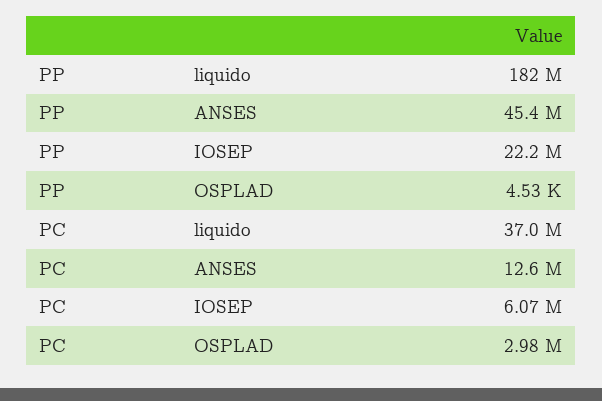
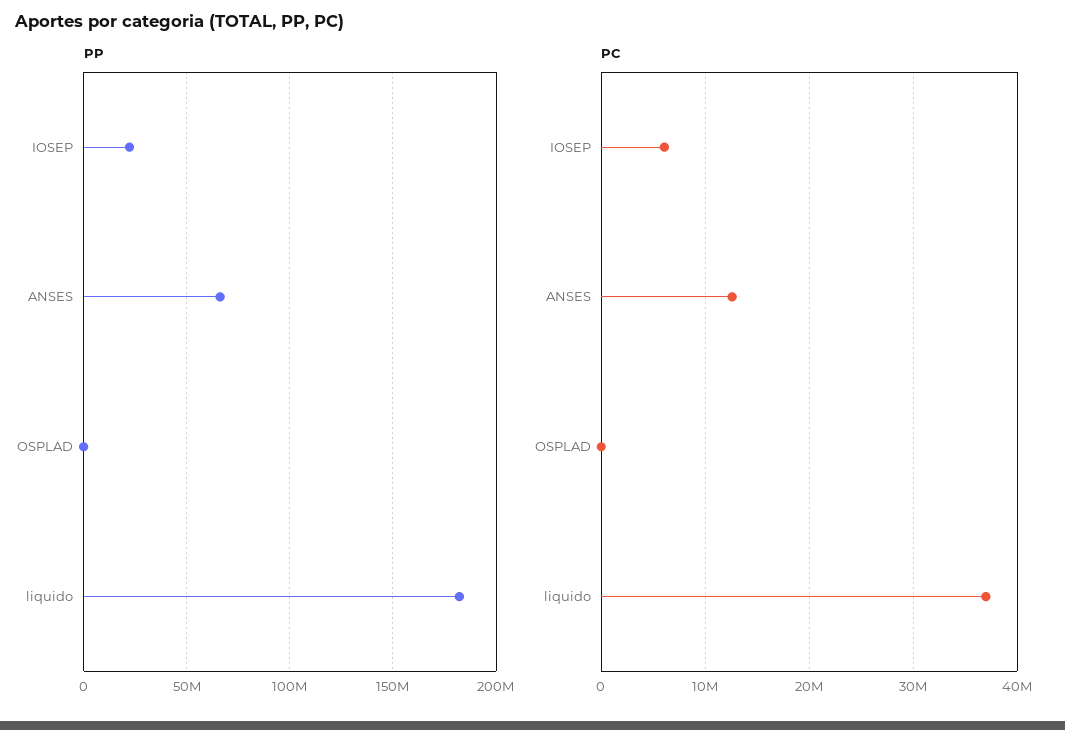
  {
    "PP": {
      "liquido": 182000000,
-     "ANSES": 45400000,
+     "ANSES": 65000000,
      "IOSEP": 22200000,
      "OSPLAD": 4530
    },
    "PC": {
      "liquido": 37000000,
      "ANSES": 12600000,
      "IOSEP": 6070000,
-     "OSPLAD": 2980000
+     "OSPLAD": 0
    }
  }

